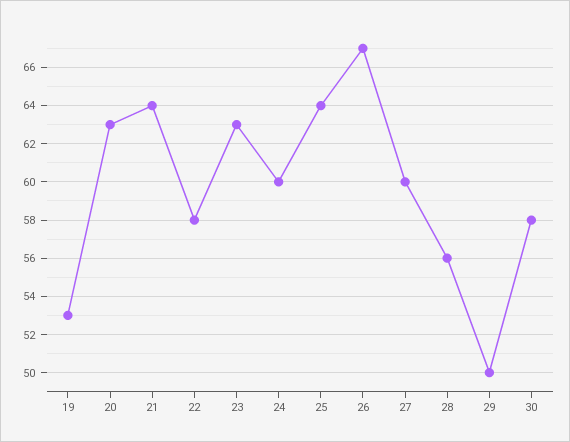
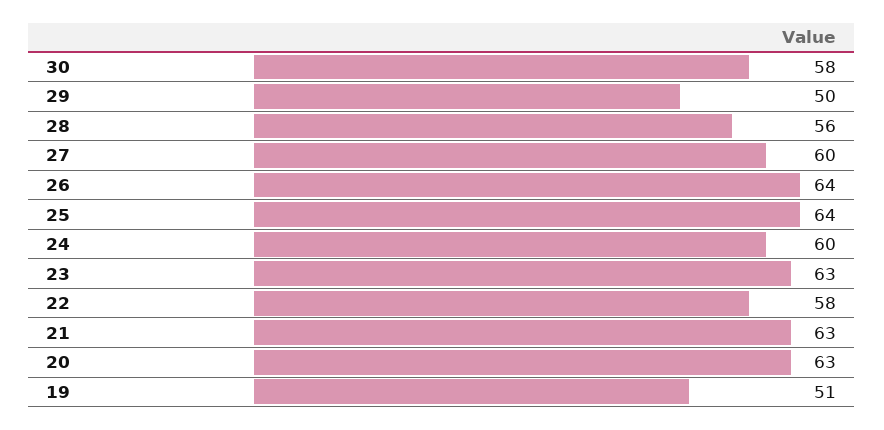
  {
-   "19": 53,
+   "19": 51,
    "20": 63,
-   "21": 64,
+   "21": 63,
    "22": 58,
    "23": 63,
    "24": 60,
    "25": 64,
-   "26": 67,
+   "26": 64,
    "27": 60,
    "28": 56,
    "29": 50,
    "30": 58
  }

